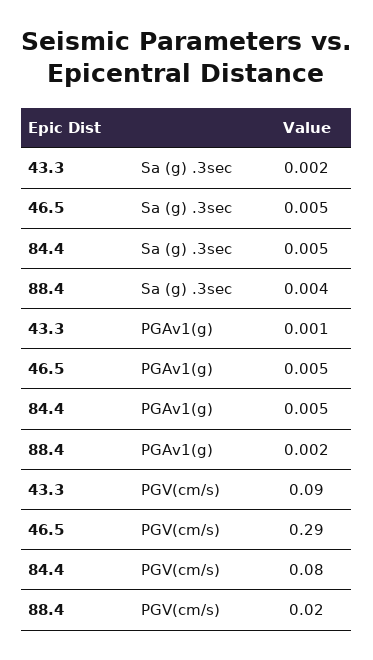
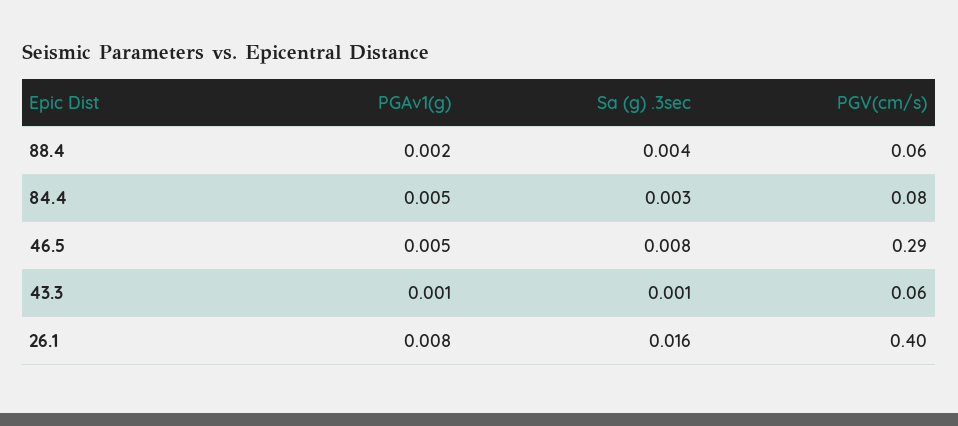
  {
    "43.3": {
-     "Sa (g) .3sec": 0.002,
+     "Sa (g) .3sec": 0.001,
      "PGAv1(g)": 0.001,
-     "PGV(cm/s)": 0.09
+     "PGV(cm/s)": 0.06
    },
    "46.5": {
-     "Sa (g) .3sec": 0.005,
+     "Sa (g) .3sec": 0.008,
      "PGAv1(g)": 0.005,
      "PGV(cm/s)": 0.29
    },
    "84.4": {
-     "Sa (g) .3sec": 0.005,
+     "Sa (g) .3sec": 0.003,
      "PGAv1(g)": 0.005,
      "PGV(cm/s)": 0.08
    },
    "88.4": {
      "Sa (g) .3sec": 0.004,
      "PGAv1(g)": 0.002,
-     "PGV(cm/s)": 0.02
+     "PGV(cm/s)": 0.06
-   }
+   },
+   "26.1": {
+     "PGAv1(g)": 0.008,
+     "Sa (g) .3sec": 0.016,
+     "PGV(cm/s)": 0.4
+   }
  }

